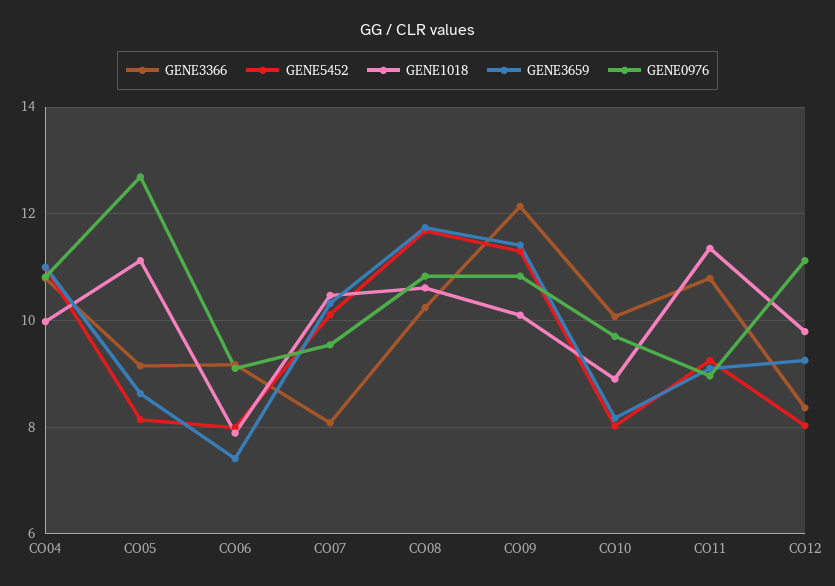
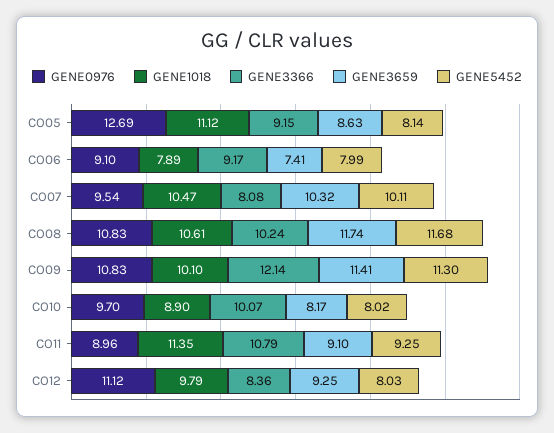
  {
    "GENE3366": {
-     "CO04": 10.8,
      "CO05": 9.15,
      "CO06": 9.17,
      "CO07": 8.08,
      "CO08": 10.24,
      "CO09": 12.14,
      "CO10": 10.07,
      "CO11": 10.79,
      "CO12": 8.36
    },
    "GENE5452": {
-     "CO04": 11,
      "CO05": 8.14,
      "CO06": 7.99,
      "CO07": 10.11,
      "CO08": 11.68,
      "CO09": 11.3,
      "CO10": 8.02,
      "CO11": 9.25,
      "CO12": 8.03
    },
    "GENE1018": {
-     "CO04": 10,
      "CO05": 11.12,
      "CO06": 7.89,
      "CO07": 10.47,
      "CO08": 10.61,
      "CO09": 10.1,
      "CO10": 8.9,
      "CO11": 11.35,
      "CO12": 9.79
    },
    "GENE3659": {
-     "CO04": 11,
      "CO05": 8.63,
      "CO06": 7.41,
      "CO07": 10.32,
      "CO08": 11.74,
      "CO09": 11.41,
      "CO10": 8.17,
      "CO11": 9.1,
      "CO12": 9.25
    },
    "GENE0976": {
-     "CO04": 10.8,
      "CO05": 12.69,
      "CO06": 9.1,
      "CO07": 9.54,
      "CO08": 10.83,
      "CO09": 10.83,
      "CO10": 9.7,
      "CO11": 8.96,
      "CO12": 11.12
    }
  }

